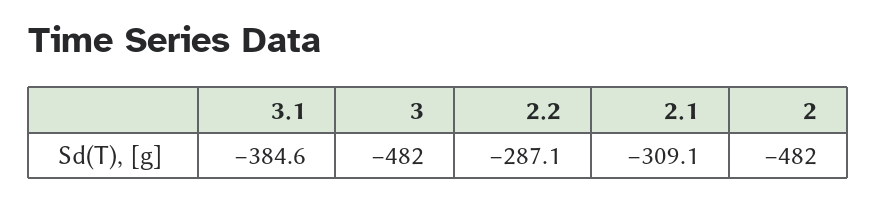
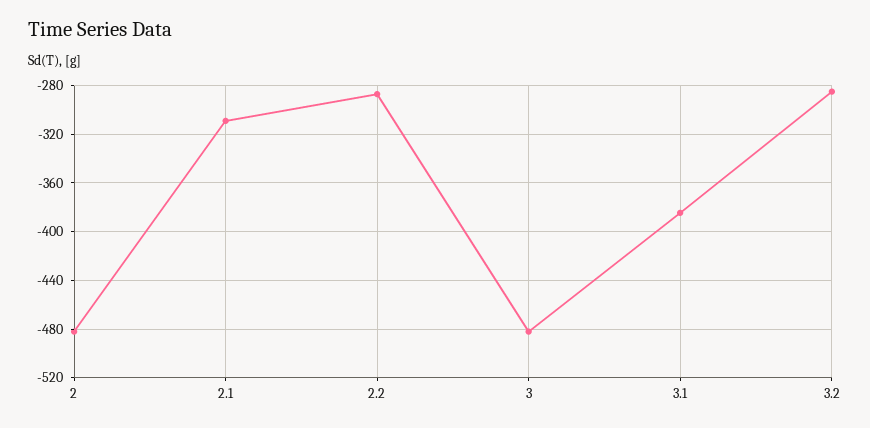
  {
    "3.1": -384.6,
    "3": -482,
    "2.2": -287.1,
    "2.1": -309.1,
-   "2": -482
+   "2": -482,
+   "3.2": -285
  }

